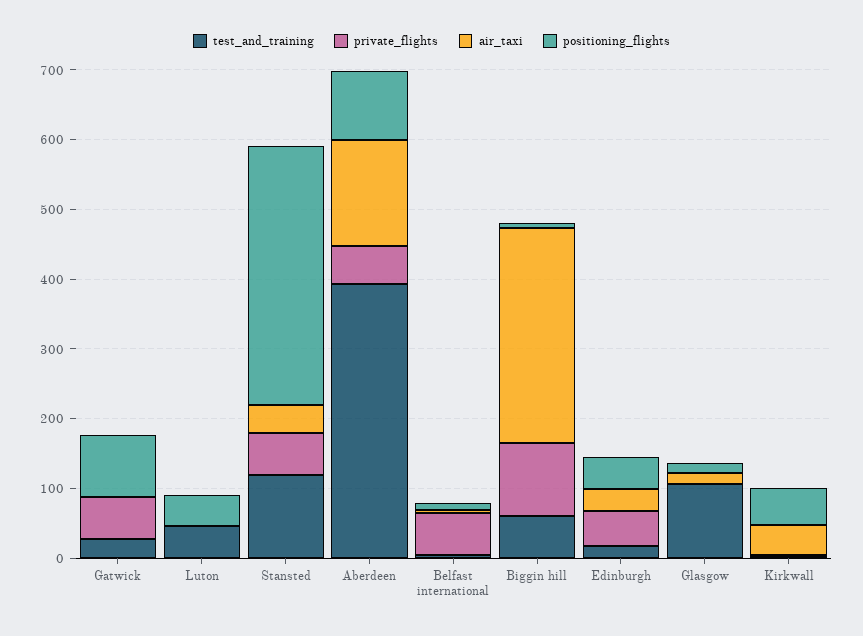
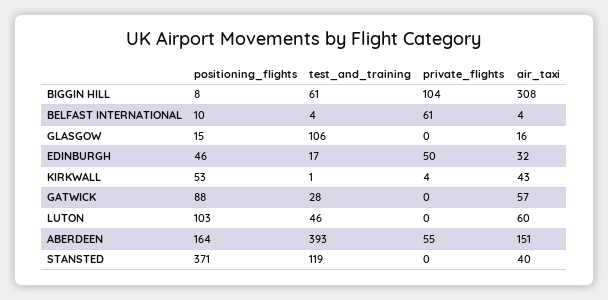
  {
    "test_and_training": {
      "Gatwick": 28,
      "Luton": 46,
      "Stansted": 119,
      "Aberdeen": 393,
      "Belfast international": 4,
      "Biggin hill": 61,
      "Edinburgh": 17,
      "Glasgow": 106,
      "Kirkwall": 1
    },
    "private_flights": {
-     "Gatwick": 60,
+     "Gatwick": 0,
      "Luton": 0,
-     "Stansted": 60,
+     "Stansted": 0,
      "Aberdeen": 55,
      "Belfast international": 61,
      "Biggin hill": 104,
      "Edinburgh": 50,
      "Glasgow": 0,
      "Kirkwall": 4
    },
    "air_taxi": {
-     "Gatwick": 0,
+     "Gatwick": 57,
-     "Luton": 0,
+     "Luton": 60,
      "Stansted": 40,
      "Aberdeen": 151,
      "Belfast international": 4,
      "Biggin hill": 308,
      "Edinburgh": 32,
      "Glasgow": 16,
      "Kirkwall": 43
    },
    "positioning_flights": {
      "Gatwick": 88,
-     "Luton": 40,
+     "Luton": 103,
      "Stansted": 371,
-     "Aberdeen": 100,
+     "Aberdeen": 164,
      "Belfast international": 10,
      "Biggin hill": 8,
      "Edinburgh": 46,
      "Glasgow": 15,
      "Kirkwall": 53
    }
  }

